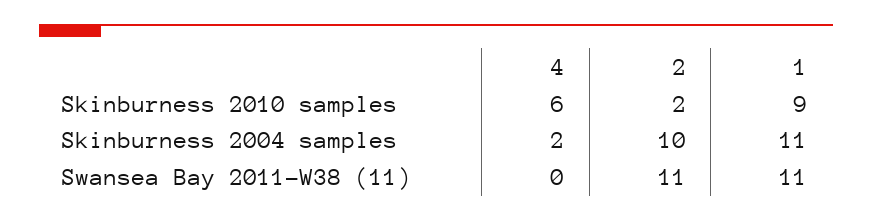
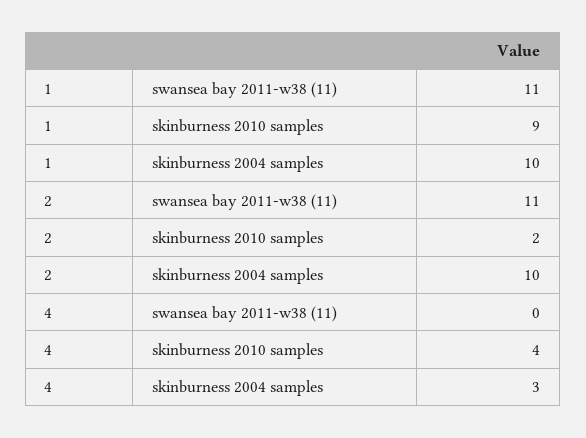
  {
    "4": {
-     "Skinburness 2010 samples": 6,
+     "Skinburness 2010 samples": 4,
-     "Skinburness 2004 samples": 2,
+     "Skinburness 2004 samples": 3,
      "Swansea Bay 2011-W38 (11)": 0
    },
    "2": {
      "Skinburness 2010 samples": 2,
      "Skinburness 2004 samples": 10,
      "Swansea Bay 2011-W38 (11)": 11
    },
    "1": {
      "Skinburness 2010 samples": 9,
-     "Skinburness 2004 samples": 11,
+     "Skinburness 2004 samples": 10,
      "Swansea Bay 2011-W38 (11)": 11
    }
  }

